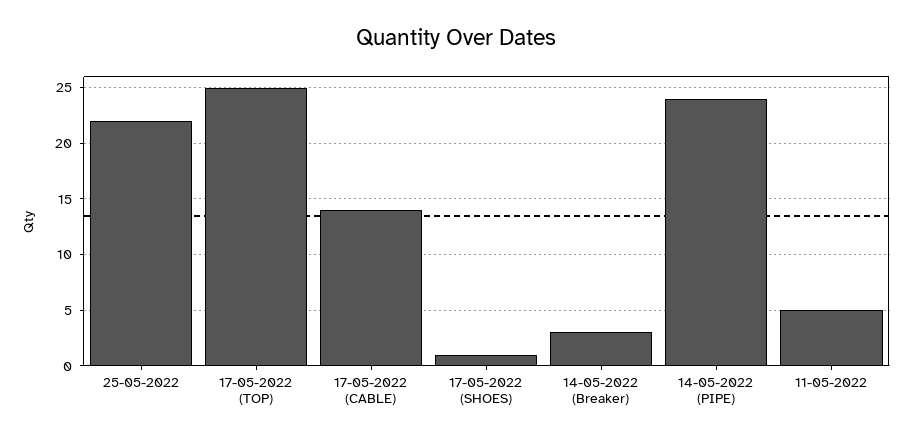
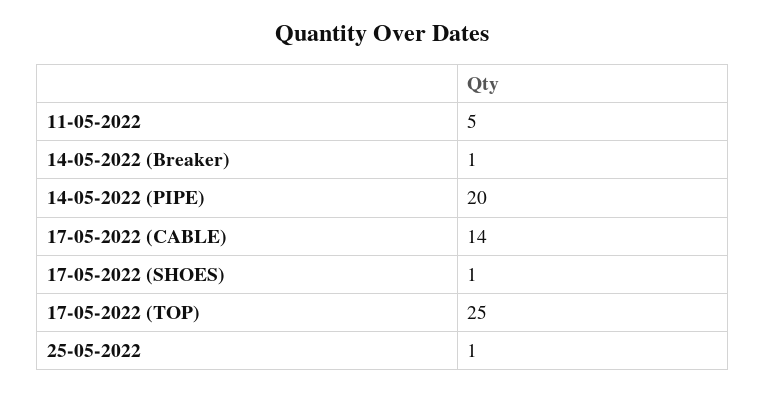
  {
-   "25-05-2022": 22,
+   "25-05-2022": 1,
    "17-05-2022 (TOP)": 25,
    "17-05-2022 (CABLE)": 14,
    "17-05-2022 (SHOES)": 1,
-   "14-05-2022 (Breaker)": 3,
+   "14-05-2022 (Breaker)": 1,
-   "14-05-2022 (PIPE)": 24,
+   "14-05-2022 (PIPE)": 20,
    "11-05-2022": 5
  }

